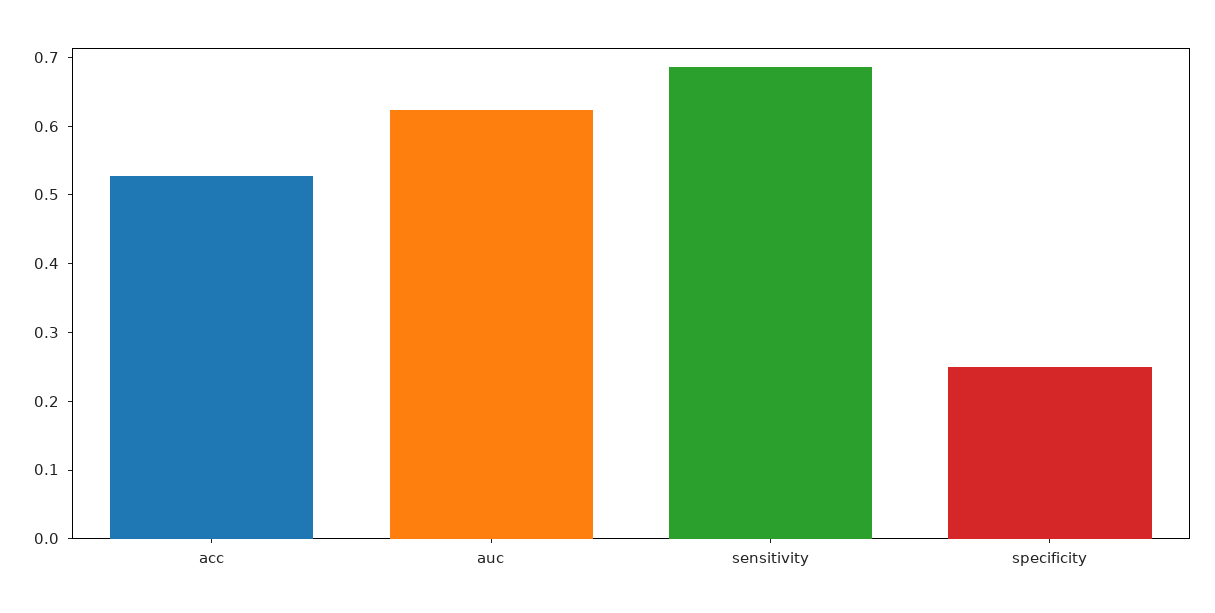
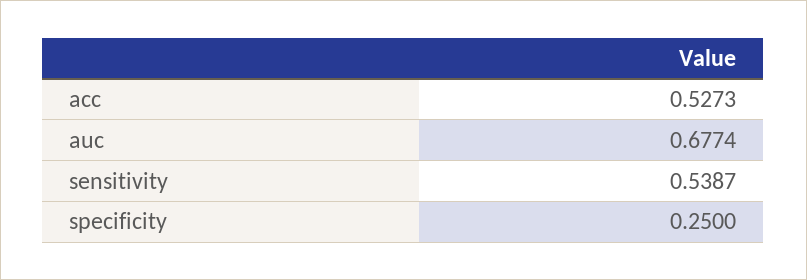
  {
    "acc": 0.5273,
-   "auc": 0.62,
+   "auc": 0.6774,
-   "sensitivity": 0.68,
+   "sensitivity": 0.5387,
    "specificity": 0.25
  }

